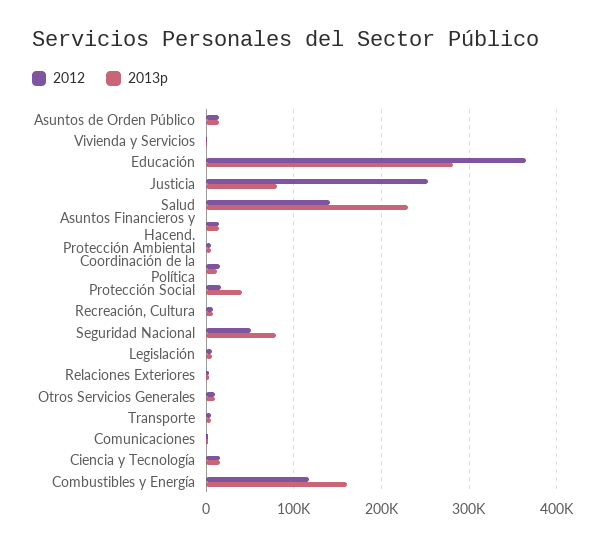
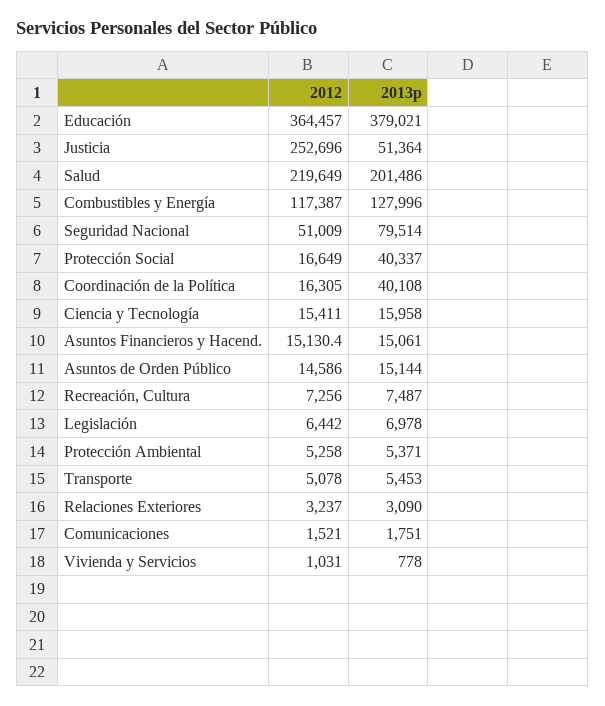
  {
    "2012": {
      "Asuntos de Orden Público": 14586,
      "Vivienda y Servicios": 1031,
      "Educación": 364457,
      "Justicia": 252696,
-     "Salud": 140000,
+     "Salud": 219649,
      "Asuntos Financieros y Hacend.": 15130.4,
      "Protección Ambiental": 5258,
      "Coordinación de la Política": 16305,
      "Protección Social": 16649,
      "Recreación, Cultura": 7256,
      "Seguridad Nacional": 51009,
      "Legislación": 6442,
      "Relaciones Exteriores": 3237,
-     "Otros Servicios Generales": 10000,
      "Transporte": 5078,
      "Comunicaciones": 1521,
      "Ciencia y Tecnología": 15411,
      "Combustibles y Energía": 117387
    },
    "2013p": {
      "Asuntos de Orden Público": 15144,
      "Vivienda y Servicios": 778,
-     "Educación": 280000,
+     "Educación": 379021,
-     "Justicia": 80000,
+     "Justicia": 51364,
-     "Salud": 230000,
+     "Salud": 201486,
      "Asuntos Financieros y Hacend.": 15061,
      "Protección Ambiental": 5371,
-     "Coordinación de la Política": 10000,
+     "Coordinación de la Política": 40108,
      "Protección Social": 40337,
      "Recreación, Cultura": 7487,
      "Seguridad Nacional": 79514,
      "Legislación": 6978,
      "Relaciones Exteriores": 3090,
-     "Otros Servicios Generales": 10000,
      "Transporte": 5453,
      "Comunicaciones": 1751,
      "Ciencia y Tecnología": 15958,
-     "Combustibles y Energía": 160000
+     "Combustibles y Energía": 127996
    }
  }

